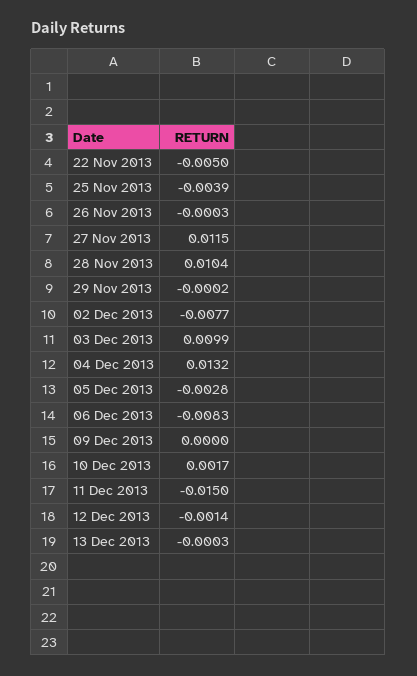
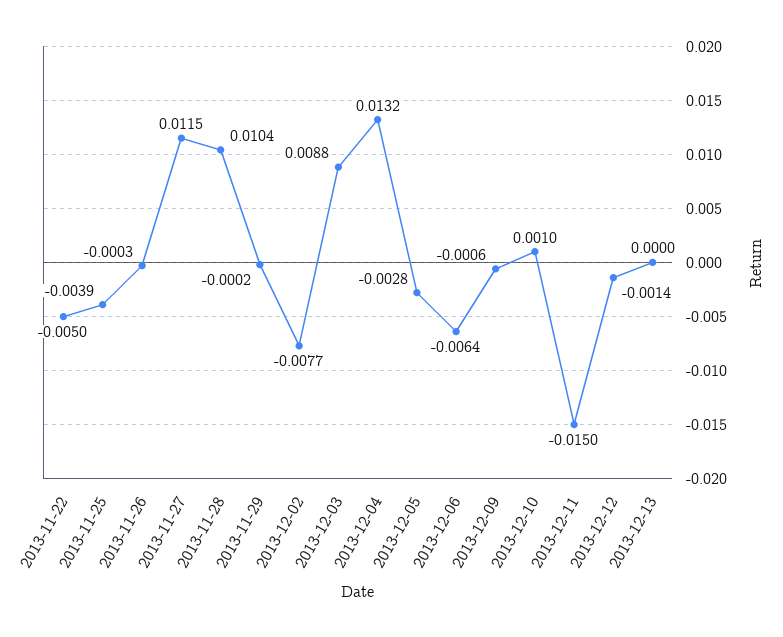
  {
    "22 Nov 2013": -0.005,
    "25 Nov 2013": -0.0039,
    "26 Nov 2013": -0.0003,
    "27 Nov 2013": 0.0115,
    "28 Nov 2013": 0.0104,
    "29 Nov 2013": -0.0002,
    "02 Dec 2013": -0.0077,
-   "03 Dec 2013": 0.0099,
+   "03 Dec 2013": 0.0088,
    "04 Dec 2013": 0.0132,
    "05 Dec 2013": -0.0028,
-   "06 Dec 2013": -0.0083,
+   "06 Dec 2013": -0.0064,
-   "09 Dec 2013": 0,
+   "09 Dec 2013": -0.0006,
-   "10 Dec 2013": 0.0017,
+   "10 Dec 2013": 0.001,
    "11 Dec 2013": -0.015,
    "12 Dec 2013": -0.0014,
-   "13 Dec 2013": -0.0003
+   "13 Dec 2013": 0
  }

